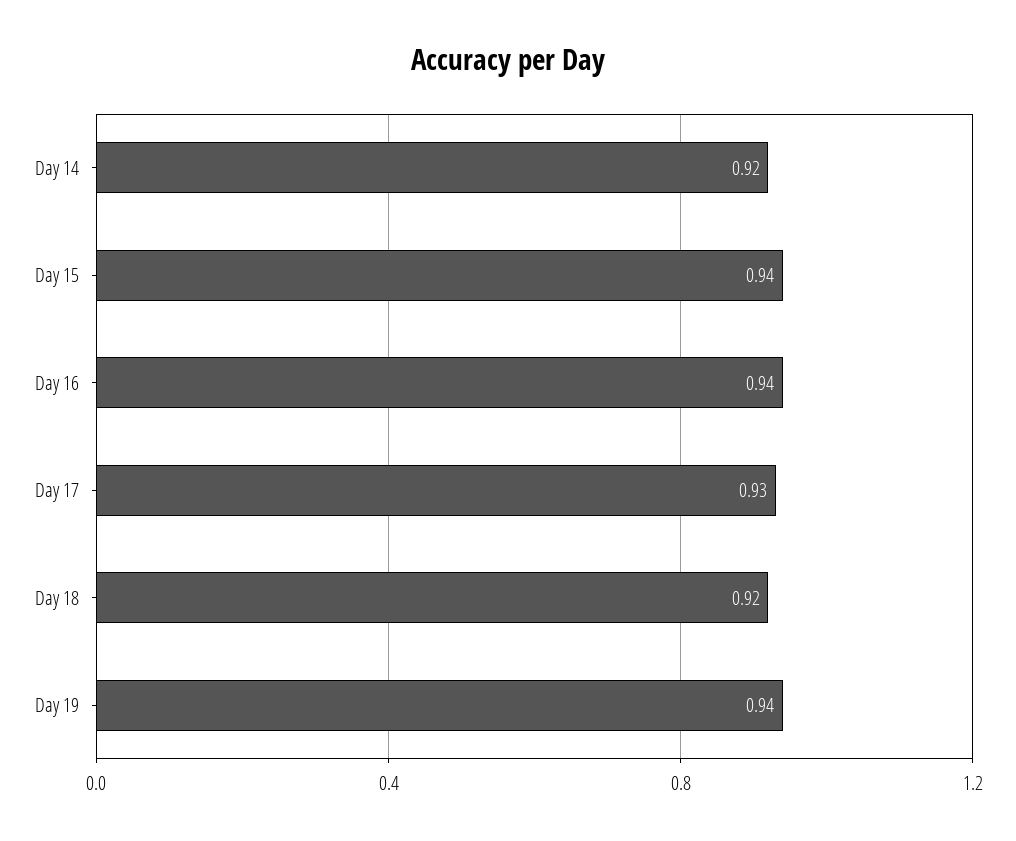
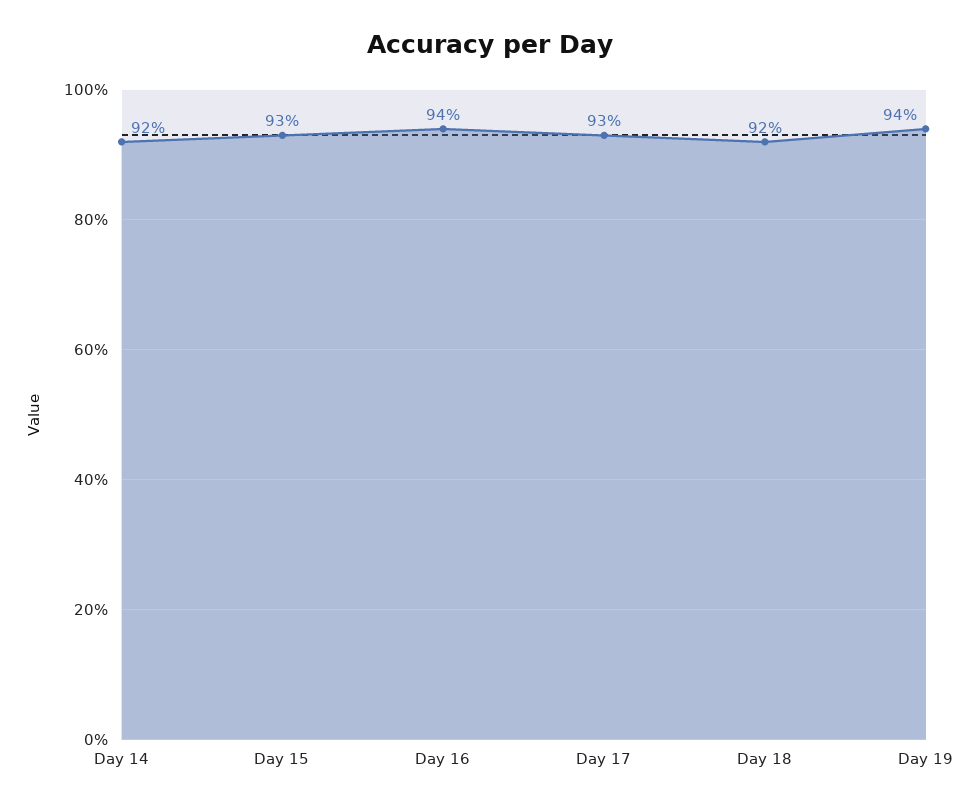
  {
    "Day 14": 0.92,
-   "Day 15": 0.94,
+   "Day 15": 0.93,
    "Day 16": 0.94,
    "Day 17": 0.93,
    "Day 18": 0.92,
    "Day 19": 0.94
  }

